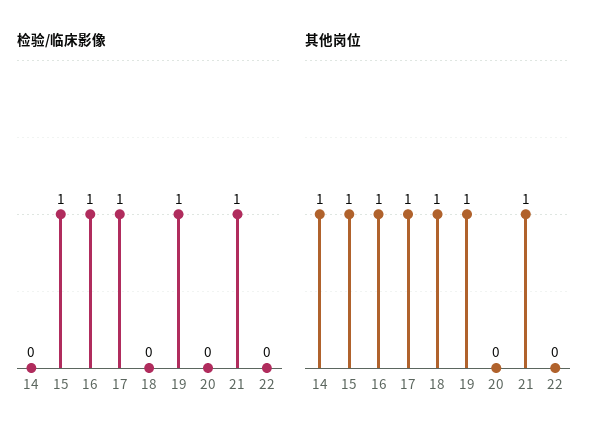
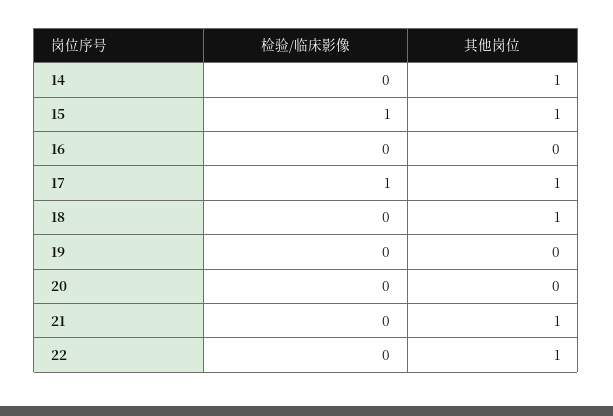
  {
    "检验/临床影像": {
      "14": 0,
      "15": 1,
-     "16": 1,
+     "16": 0,
      "17": 1,
      "18": 0,
-     "19": 1,
+     "19": 0,
      "20": 0,
-     "21": 1,
+     "21": 0,
      "22": 0
    },
    "其他岗位": {
      "14": 1,
      "15": 1,
-     "16": 1,
+     "16": 0,
      "17": 1,
      "18": 1,
-     "19": 1,
+     "19": 0,
      "20": 0,
      "21": 1,
-     "22": 0
+     "22": 1
    }
  }

